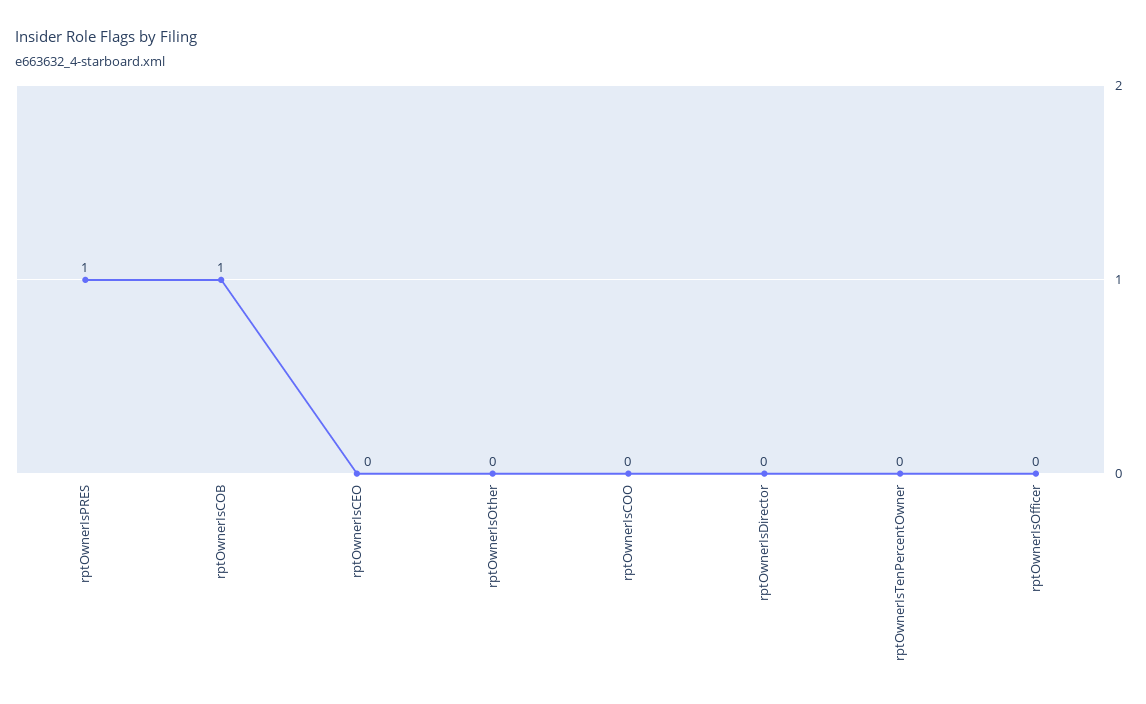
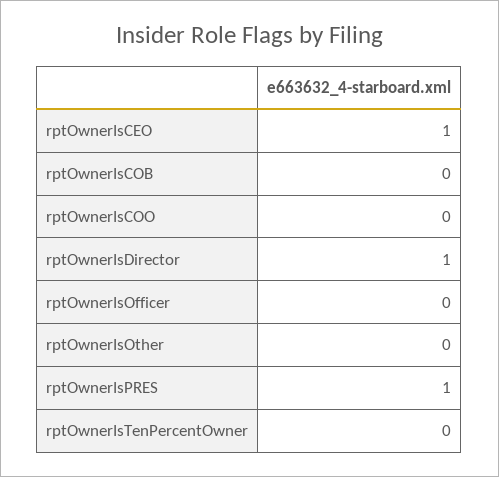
  {
    "rptOwnerIsPRES": 1,
-   "rptOwnerIsCOB": 1,
+   "rptOwnerIsCOB": 0,
-   "rptOwnerIsCEO": 0,
+   "rptOwnerIsCEO": 1,
    "rptOwnerIsOther": 0,
    "rptOwnerIsCOO": 0,
-   "rptOwnerIsDirector": 0,
+   "rptOwnerIsDirector": 1,
    "rptOwnerIsTenPercentOwner": 0,
    "rptOwnerIsOfficer": 0
  }

